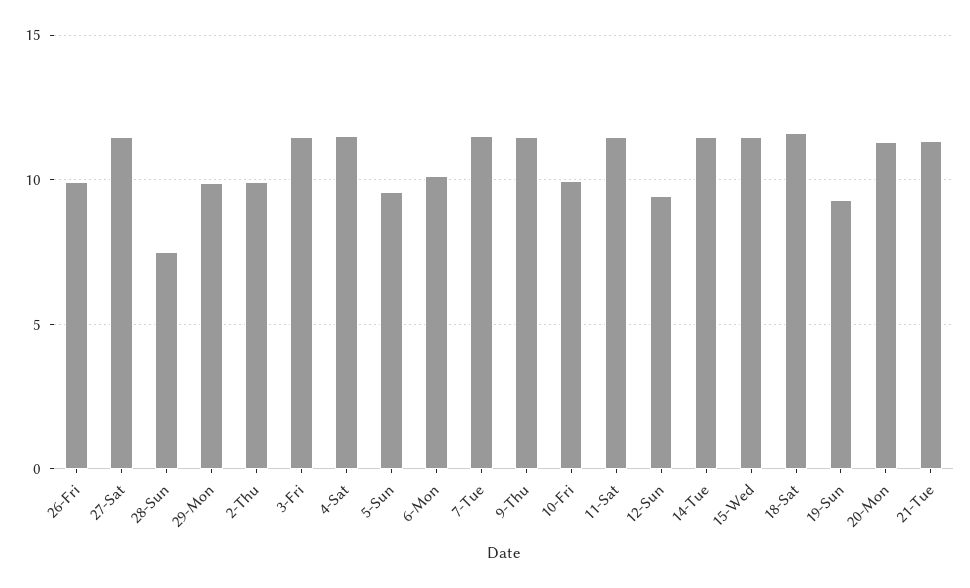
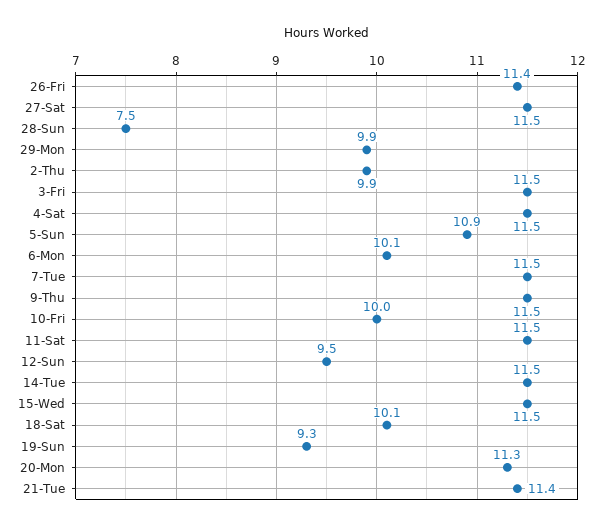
  {
-   "26-Fri": 10,
+   "26-Fri": 11.4,
    "27-Sat": 11.5,
    "28-Sun": 7.5,
    "29-Mon": 9.9,
    "2-Thu": 9.9,
    "3-Fri": 11.5,
    "4-Sat": 11.5,
-   "5-Sun": 9.5,
+   "5-Sun": 10.9,
    "6-Mon": 10.1,
    "7-Tue": 11.5,
    "9-Thu": 11.5,
    "10-Fri": 10,
    "11-Sat": 11.5,
    "12-Sun": 9.5,
    "14-Tue": 11.5,
    "15-Wed": 11.5,
-   "18-Sat": 11.5,
+   "18-Sat": 10.1,
    "19-Sun": 9.3,
    "20-Mon": 11.3,
    "21-Tue": 11.4
  }

